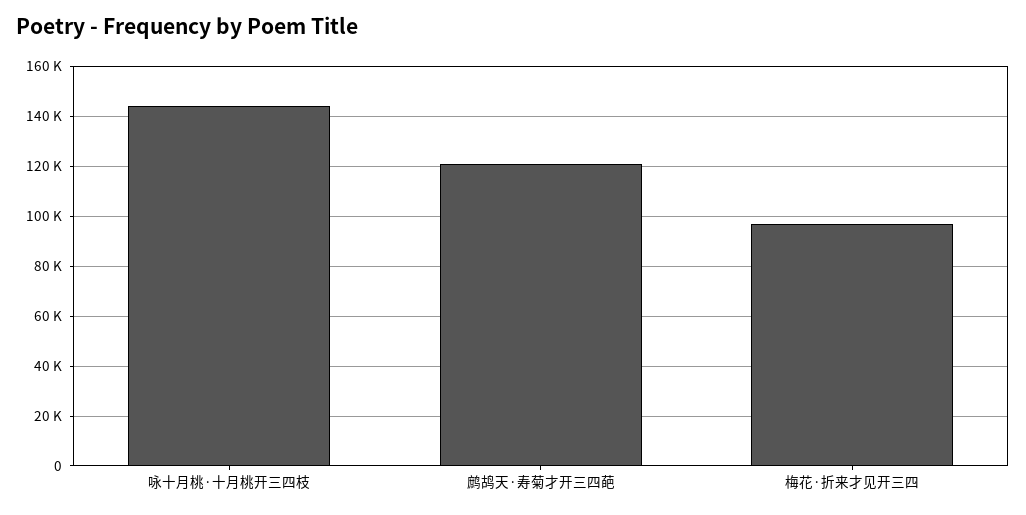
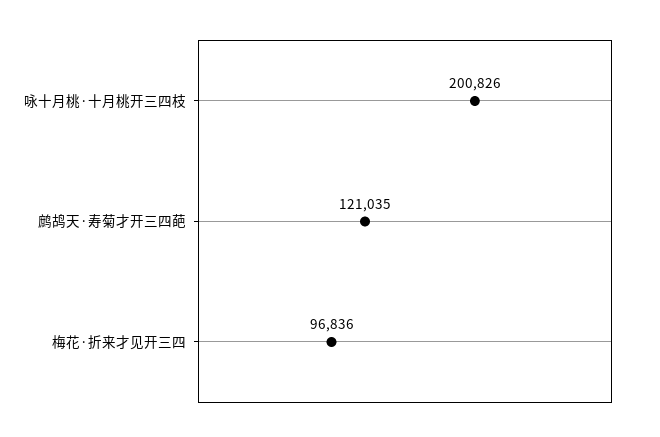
  {
-   "咏十月桃·十月桃开三四枝": 145000,
+   "咏十月桃·十月桃开三四枝": 200826,
    "鹧鸪天·寿菊才开三四葩": 121035,
    "梅花·折来才见开三四": 96836
  }

